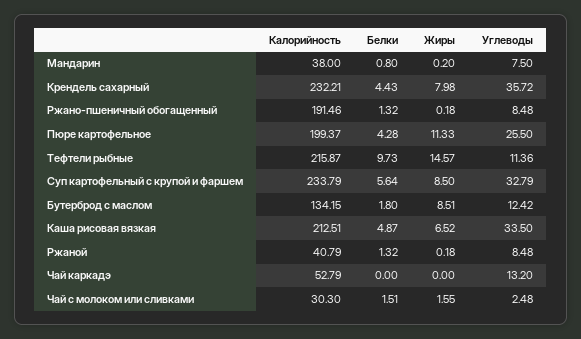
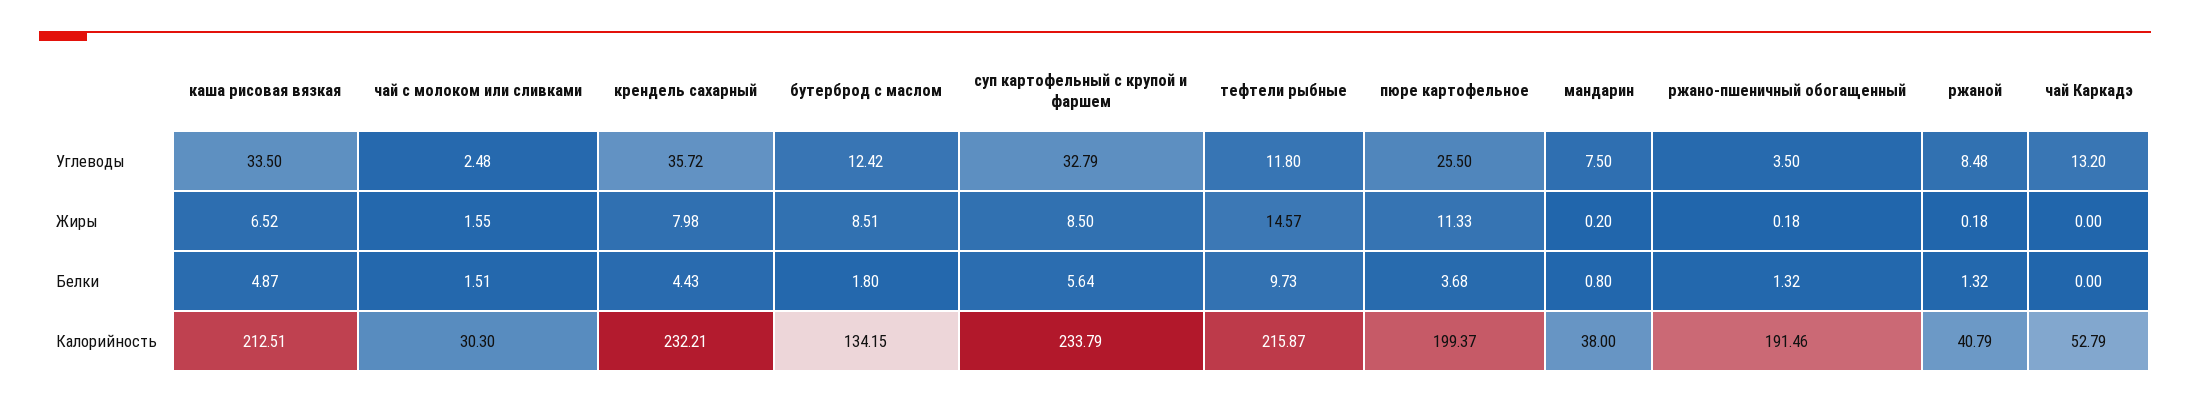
  {
    "Калорийность": {
      "Мандарин": 38,
      "Крендель сахарный": 232.21,
      "Ржано-пшеничный обогащенный": 191.46,
      "Пюре картофельное": 199.37,
      "Тефтели рыбные": 215.87,
      "Суп картофельный с крупой и фаршем": 233.79,
      "Бутерброд с маслом": 134.15,
      "Каша рисовая вязкая": 212.51,
      "Ржаной": 40.79,
      "Чай каркадэ": 52.79,
      "Чай с молоком или сливками": 30.3
    },
    "Белки": {
      "Мандарин": 0.8,
      "Крендель сахарный": 4.43,
      "Ржано-пшеничный обогащенный": 1.32,
-     "Пюре картофельное": 4.28,
+     "Пюре картофельное": 3.68,
      "Тефтели рыбные": 9.73,
      "Суп картофельный с крупой и фаршем": 5.64,
      "Бутерброд с маслом": 1.8,
      "Каша рисовая вязкая": 4.87,
      "Ржаной": 1.32,
      "Чай каркадэ": 0,
      "Чай с молоком или сливками": 1.51
    },
    "Жиры": {
      "Мандарин": 0.2,
      "Крендель сахарный": 7.98,
      "Ржано-пшеничный обогащенный": 0.18,
      "Пюре картофельное": 11.33,
      "Тефтели рыбные": 14.57,
      "Суп картофельный с крупой и фаршем": 8.5,
      "Бутерброд с маслом": 8.51,
      "Каша рисовая вязкая": 6.52,
      "Ржаной": 0.18,
      "Чай каркадэ": 0,
      "Чай с молоком или сливками": 1.55
    },
    "Углеводы": {
      "Мандарин": 7.5,
      "Крендель сахарный": 35.72,
-     "Ржано-пшеничный обогащенный": 8.48,
+     "Ржано-пшеничный обогащенный": 3.5,
      "Пюре картофельное": 25.5,
-     "Тефтели рыбные": 11.36,
+     "Тефтели рыбные": 11.8,
      "Суп картофельный с крупой и фаршем": 32.79,
      "Бутерброд с маслом": 12.42,
      "Каша рисовая вязкая": 33.5,
      "Ржаной": 8.48,
      "Чай каркадэ": 13.2,
      "Чай с молоком или сливками": 2.48
    }
  }

